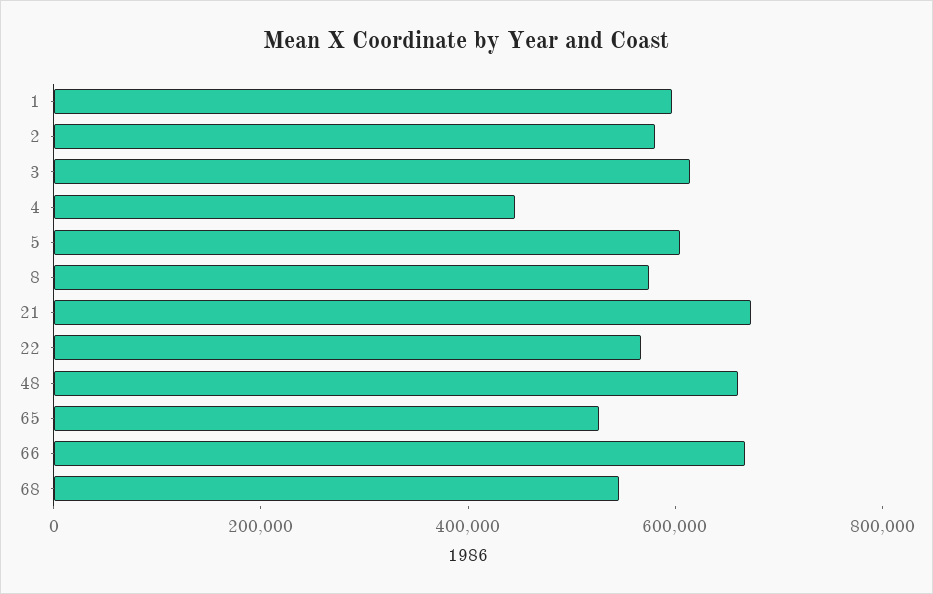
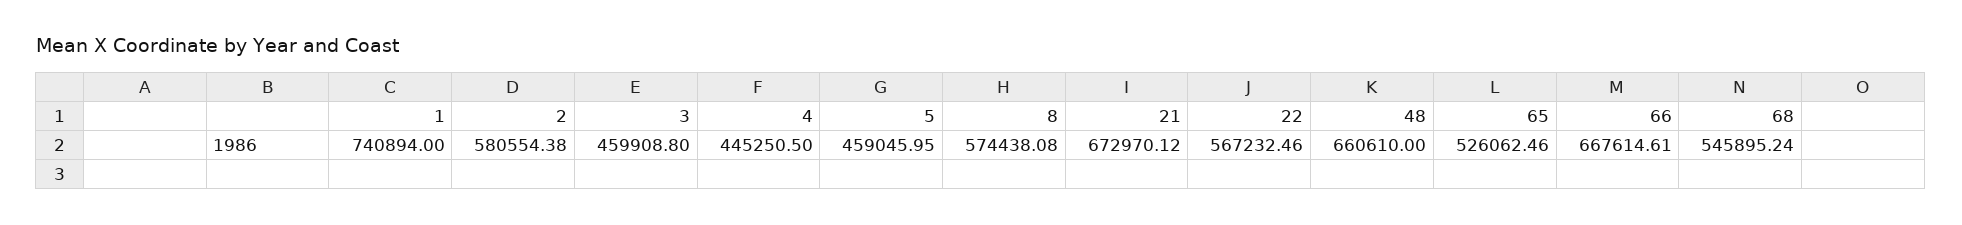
  {
-   "1": 600000,
+   "1": 740894,
    "2": 580554.38,
-   "3": 600000,
+   "3": 459908.8,
    "4": 445250.5,
-   "5": 600000,
+   "5": 459045.95,
    "8": 574438.08,
    "21": 672970.12,
    "22": 567232.46,
    "48": 660610,
    "65": 526062.46,
    "66": 667614.61,
    "68": 545895.24
  }

